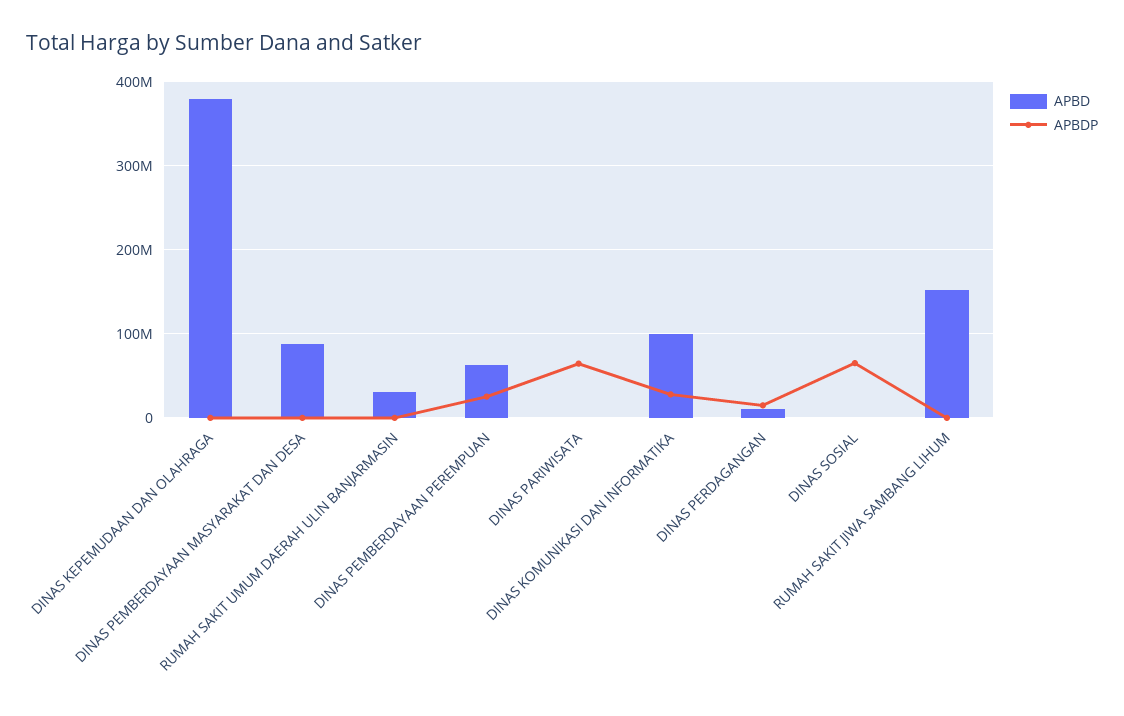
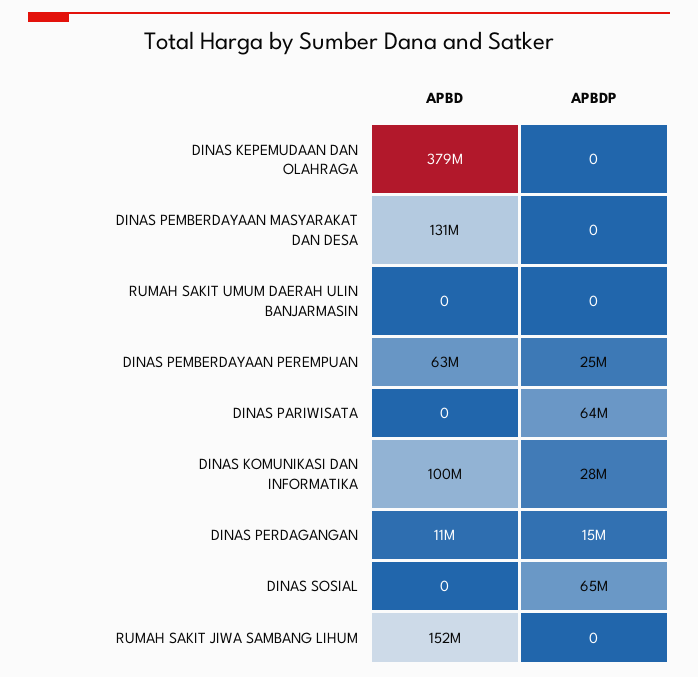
  {
    "APBD": {
      "DINAS KEPEMUDAAN DAN OLAHRAGA": 379000000,
-     "DINAS PEMBERDAYAAN MASYARAKAT DAN DESA": 90000000,
+     "DINAS PEMBERDAYAAN MASYARAKAT DAN DESA": 131000000,
-     "RUMAH SAKIT UMUM DAERAH ULIN BANJARMASIN": 30000000,
+     "RUMAH SAKIT UMUM DAERAH ULIN BANJARMASIN": 0,
      "DINAS PEMBERDAYAAN PEREMPUAN": 63000000,
      "DINAS PARIWISATA": 0,
      "DINAS KOMUNIKASI DAN INFORMATIKA": 100000000,
      "DINAS PERDAGANGAN": 11000000,
      "DINAS SOSIAL": 0,
      "RUMAH SAKIT JIWA SAMBANG LIHUM": 152000000
    },
    "APBDP": {
      "DINAS KEPEMUDAAN DAN OLAHRAGA": 0,
      "DINAS PEMBERDAYAAN MASYARAKAT DAN DESA": 0,
      "RUMAH SAKIT UMUM DAERAH ULIN BANJARMASIN": 0,
      "DINAS PEMBERDAYAAN PEREMPUAN": 25000000,
      "DINAS PARIWISATA": 64000000,
      "DINAS KOMUNIKASI DAN INFORMATIKA": 28000000,
      "DINAS PERDAGANGAN": 15000000,
      "DINAS SOSIAL": 65000000,
      "RUMAH SAKIT JIWA SAMBANG LIHUM": 0
    }
  }

